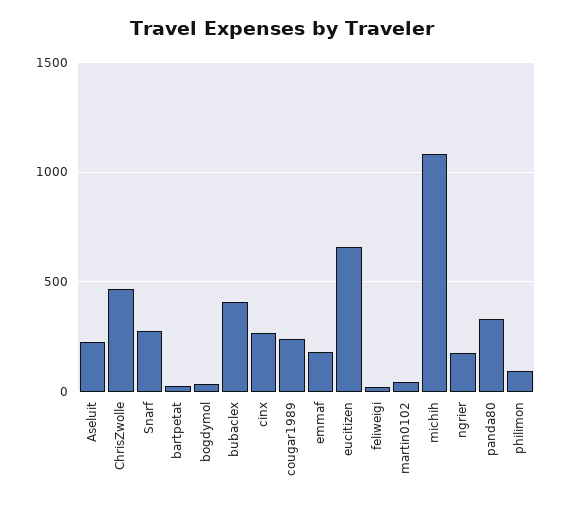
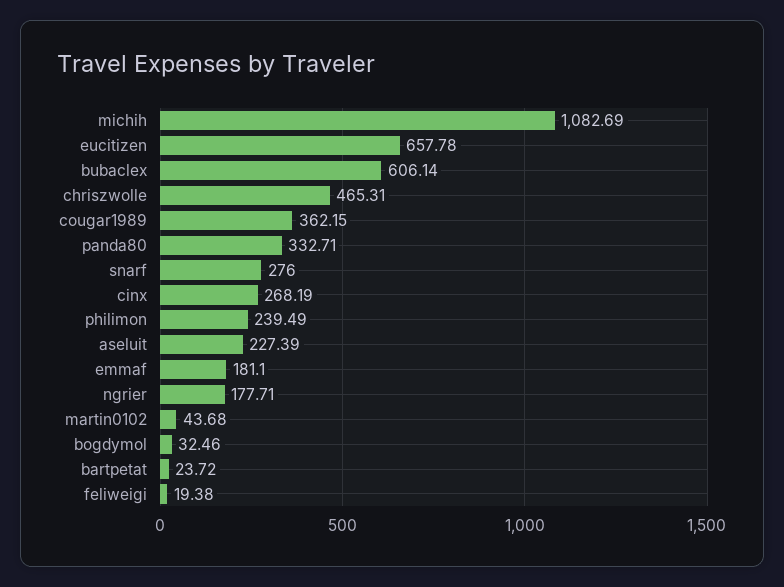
  {
    "Aseluit": 227.39,
    "ChrisZwolle": 465.31,
    "Snarf": 276,
    "bartpetat": 23.72,
    "bogdymol": 32.46,
-   "bubaclex": 400,
+   "bubaclex": 606.14,
    "cinx": 268.19,
-   "cougar1989": 250,
+   "cougar1989": 362.15,
    "emmaf": 181.1,
    "eucitizen": 657.78,
    "feliweigi": 19.38,
    "martin0102": 43.68,
    "michih": 1082.69,
    "ngrier": 177.71,
    "panda80": 332.71,
-   "philimon": 100
+   "philimon": 239.49
  }

